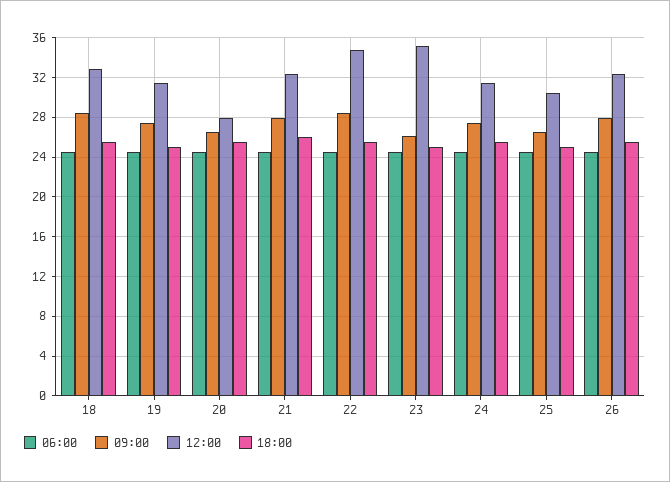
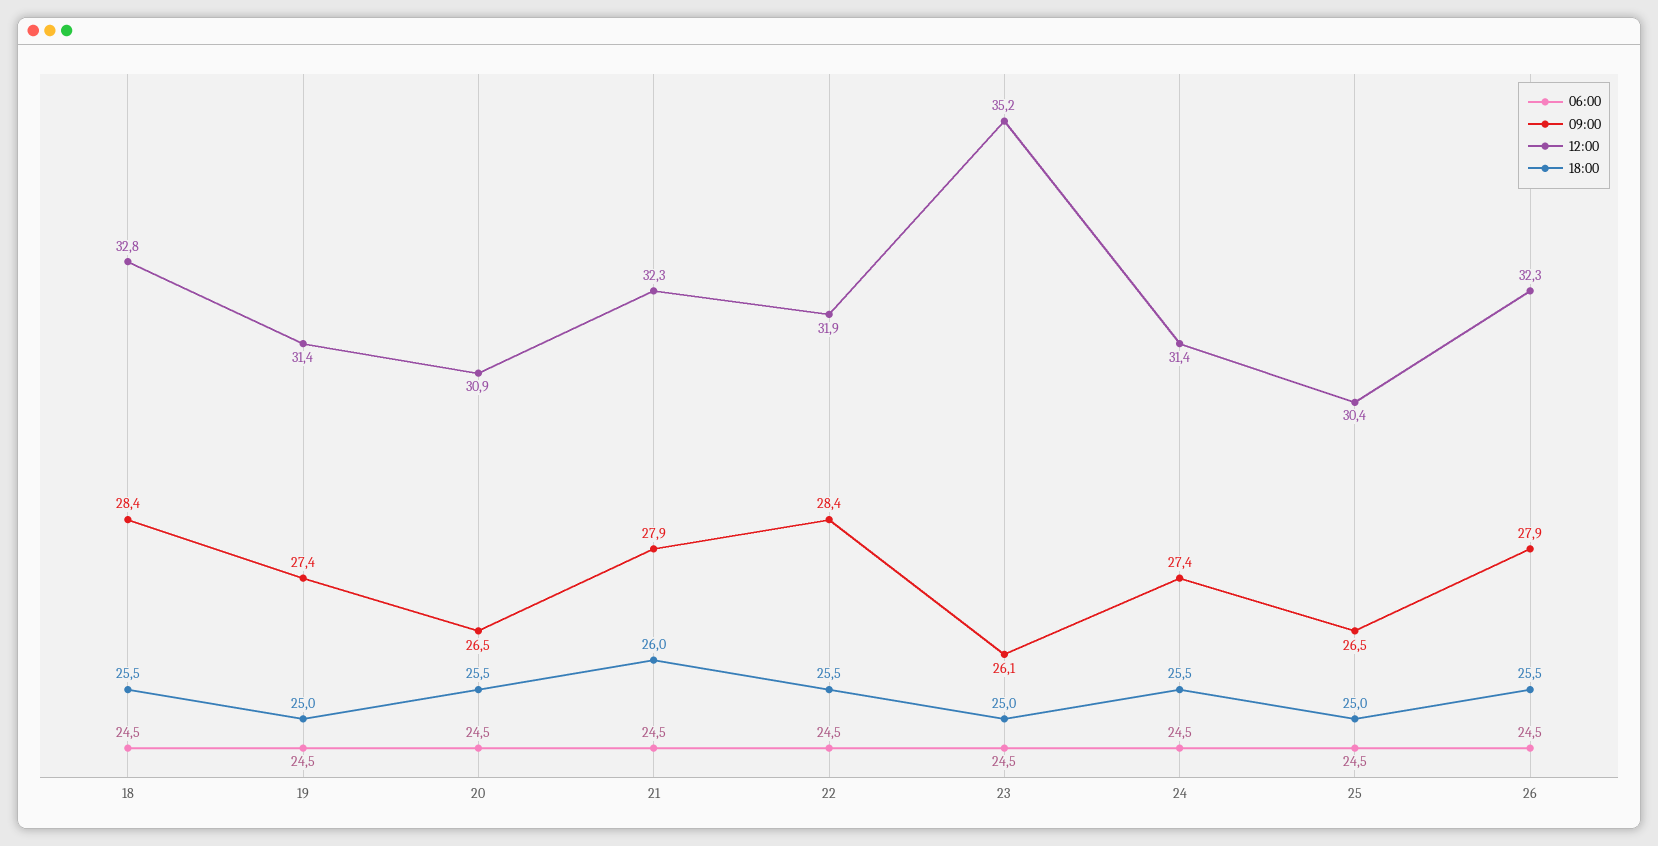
  {
    "06:00": {
      "18": 24.5,
      "19": 24.5,
      "20": 24.5,
      "21": 24.5,
      "22": 24.5,
      "23": 24.5,
      "24": 24.5,
      "25": 24.5,
      "26": 24.5
    },
    "09:00": {
      "18": 28.4,
      "19": 27.4,
      "20": 26.5,
      "21": 27.9,
      "22": 28.4,
      "23": 26.1,
      "24": 27.4,
      "25": 26.5,
      "26": 27.9
    },
    "12:00": {
      "18": 32.8,
      "19": 31.4,
-     "20": 28,
+     "20": 30.9,
      "21": 32.3,
-     "22": 35,
+     "22": 31.9,
      "23": 35.2,
      "24": 31.4,
      "25": 30.4,
      "26": 32.3
    },
    "18:00": {
      "18": 25.5,
      "19": 25,
      "20": 25.5,
      "21": 26,
      "22": 25.5,
      "23": 25,
      "24": 25.5,
      "25": 25,
      "26": 25.5
    }
  }

